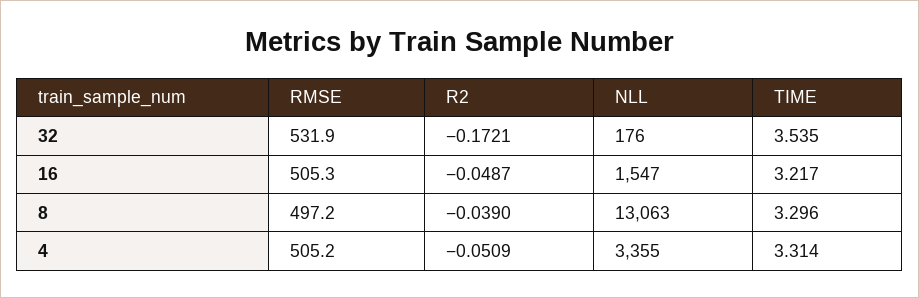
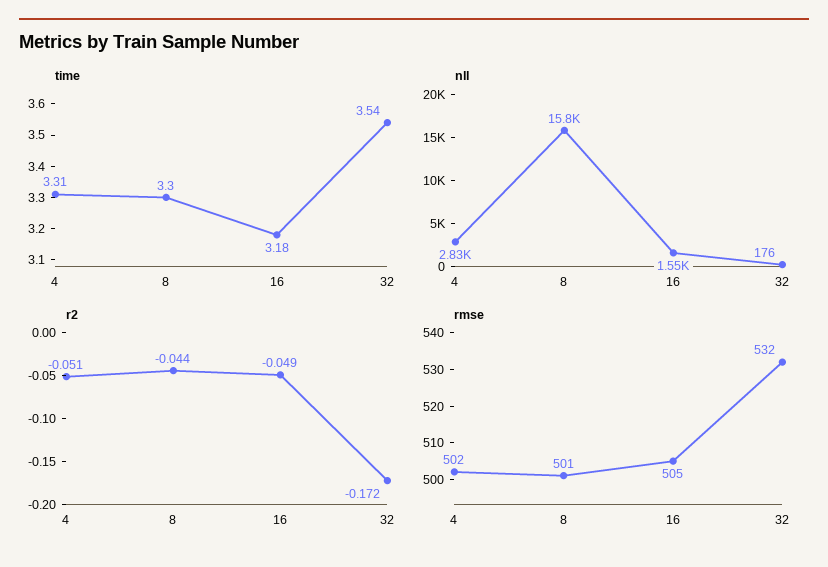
  {
    "RMSE": {
      "32": 531.9,
      "16": 505.3,
-     "8": 497.2,
+     "8": 501,
-     "4": 505.2
+     "4": 502
    },
    "R2": {
      "32": -0.1721,
      "16": -0.0487,
-     "8": -0.039,
+     "8": -0.044,
      "4": -0.0509
    },
    "NLL": {
      "32": 176,
      "16": 1547,
-     "8": 13063,
+     "8": 15800,
-     "4": 3355
+     "4": 2830
    },
    "TIME": {
      "32": 3.535,
-     "16": 3.217,
+     "16": 3.18,
      "8": 3.296,
      "4": 3.314
    }
  }

